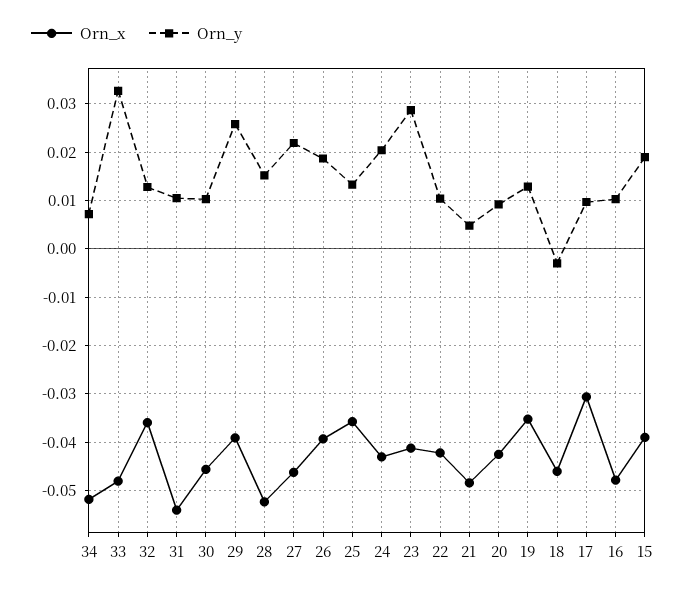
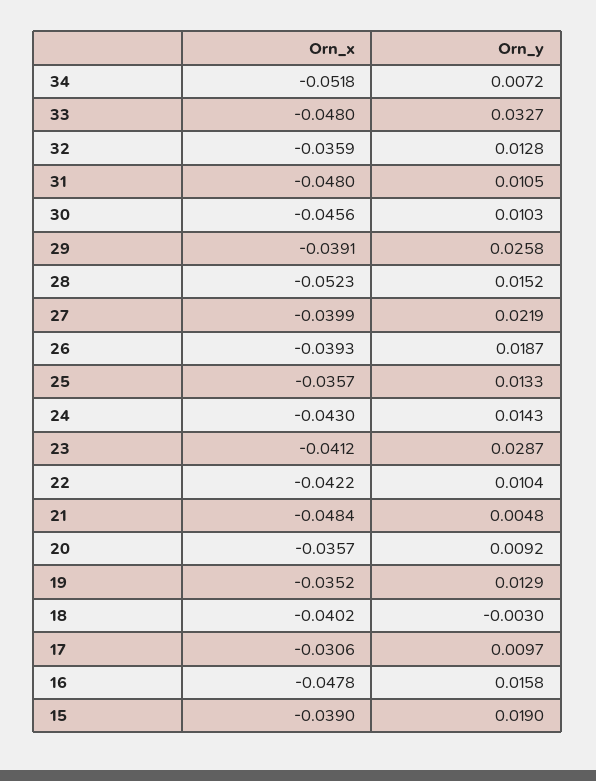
  {
    "Orn_x": {
      "34": -0.0518,
      "33": -0.048,
      "32": -0.0359,
-     "31": -0.054,
+     "31": -0.048,
      "30": -0.0456,
      "29": -0.0391,
      "28": -0.0523,
-     "27": -0.046,
+     "27": -0.0399,
      "26": -0.0393,
      "25": -0.0357,
      "24": -0.043,
      "23": -0.0412,
      "22": -0.0422,
      "21": -0.0484,
-     "20": -0.042,
+     "20": -0.0357,
      "19": -0.0352,
-     "18": -0.046,
+     "18": -0.0402,
      "17": -0.0306,
      "16": -0.0478,
      "15": -0.039
    },
    "Orn_y": {
      "34": 0.0072,
      "33": 0.0327,
      "32": 0.0128,
      "31": 0.0105,
      "30": 0.0103,
      "29": 0.0258,
      "28": 0.0152,
      "27": 0.0219,
      "26": 0.0187,
      "25": 0.0133,
-     "24": 0.02,
+     "24": 0.0143,
      "23": 0.0287,
      "22": 0.0104,
      "21": 0.0048,
      "20": 0.0092,
      "19": 0.0129,
      "18": -0.003,
      "17": 0.0097,
-     "16": 0.01,
+     "16": 0.0158,
      "15": 0.019
    }
  }

